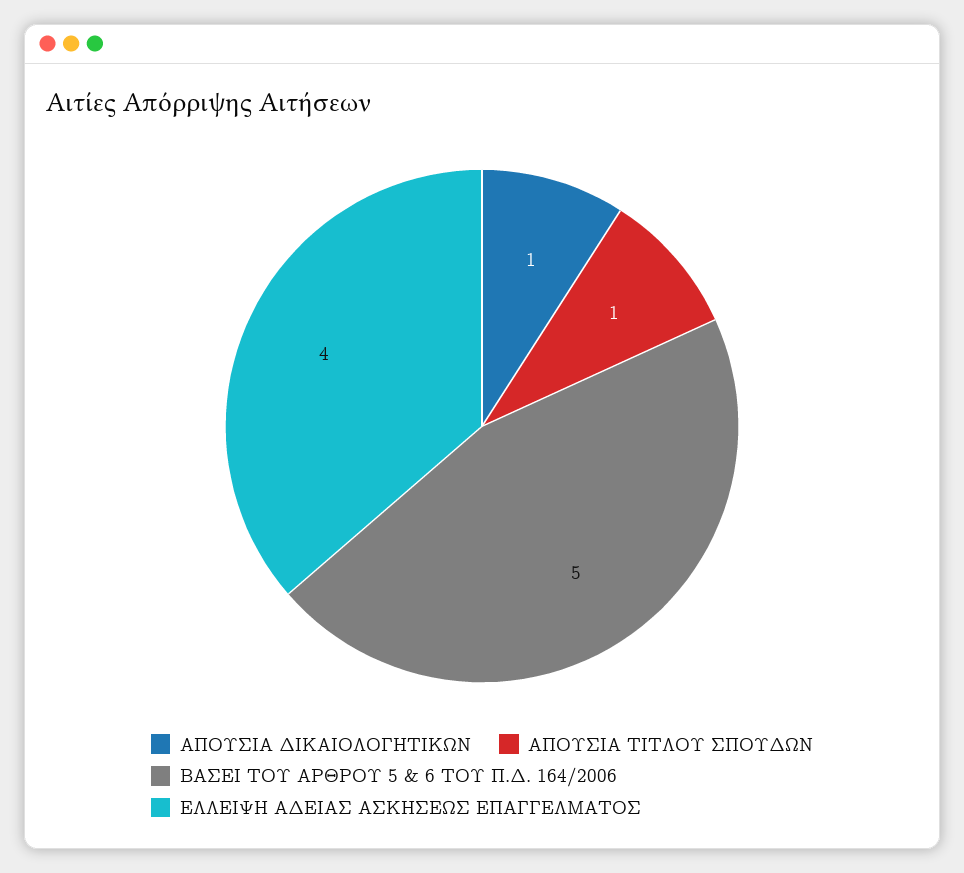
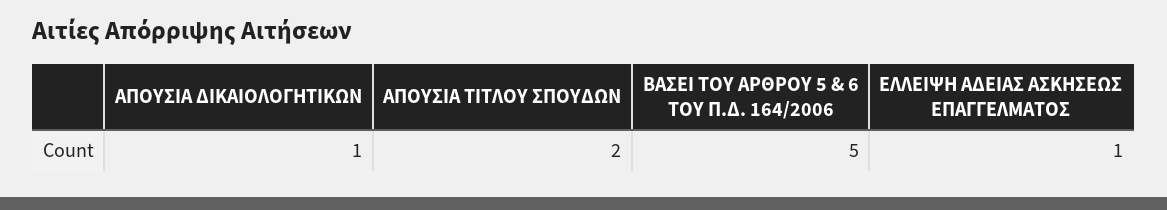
  {
    "ΑΠΟΥΣΙΑ ΔΙΚΑΙΟΛΟΓΗΤΙΚΩΝ": 1,
-   "ΑΠΟΥΣΙΑ ΤΙΤΛΟΥ ΣΠΟΥΔΩΝ": 1,
+   "ΑΠΟΥΣΙΑ ΤΙΤΛΟΥ ΣΠΟΥΔΩΝ": 2,
    "ΒΑΣΕΙ ΤΟΥ ΑΡΘΡΟΥ 5 & 6 ΤΟΥ Π.Δ. 164/2006": 5,
-   "ΕΛΛΕΙΨΗ ΑΔΕΙΑΣ ΑΣΚΗΣΕΩΣ ΕΠΑΓΓΕΛΜΑΤΟΣ": 4
+   "ΕΛΛΕΙΨΗ ΑΔΕΙΑΣ ΑΣΚΗΣΕΩΣ ΕΠΑΓΓΕΛΜΑΤΟΣ": 1
  }

